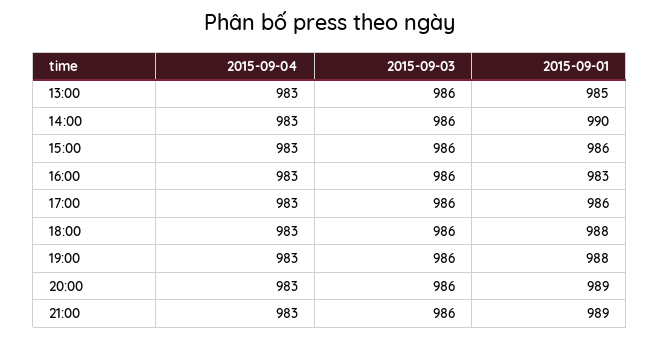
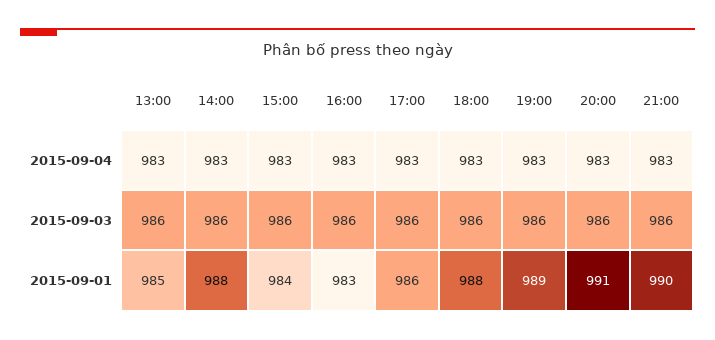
  {
    "2015-09-04": {
      "13:00": 983,
      "14:00": 983,
      "15:00": 983,
      "16:00": 983,
      "17:00": 983,
      "18:00": 983,
      "19:00": 983,
      "20:00": 983,
      "21:00": 983
    },
    "2015-09-03": {
      "13:00": 986,
      "14:00": 986,
      "15:00": 986,
      "16:00": 986,
      "17:00": 986,
      "18:00": 986,
      "19:00": 986,
      "20:00": 986,
      "21:00": 986
    },
    "2015-09-01": {
      "13:00": 985,
-     "14:00": 990,
+     "14:00": 988,
-     "15:00": 986,
+     "15:00": 984,
      "16:00": 983,
      "17:00": 986,
      "18:00": 988,
-     "19:00": 988,
+     "19:00": 989,
-     "20:00": 989,
+     "20:00": 991,
-     "21:00": 989
+     "21:00": 990
    }
  }

